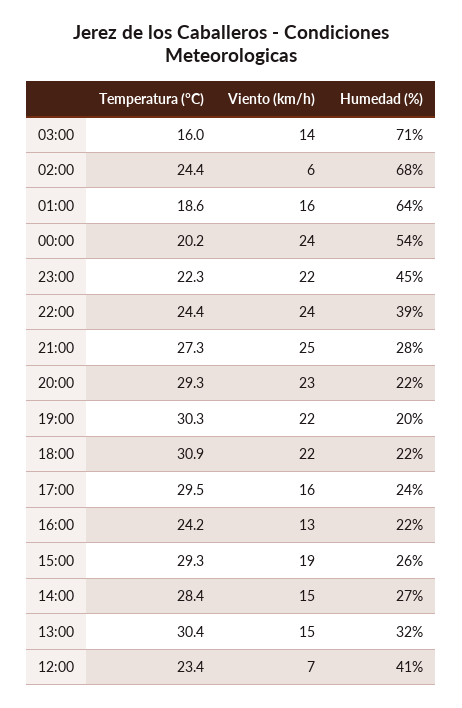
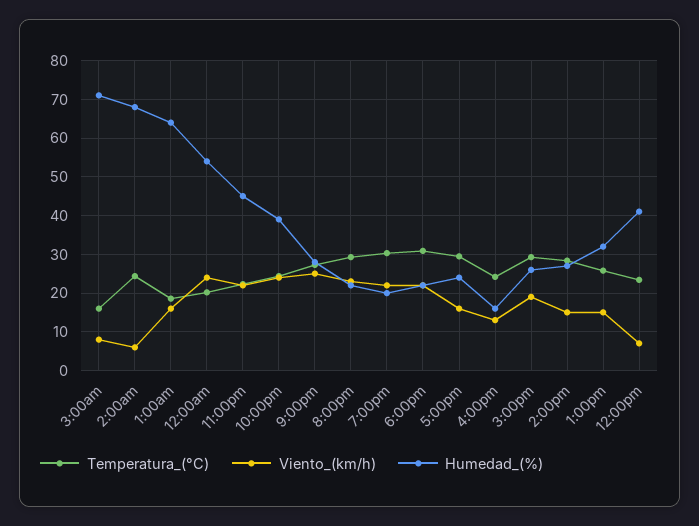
  {
    "Temperatura (°C)": {
      "03:00": 16,
      "02:00": 24.4,
      "01:00": 18.6,
      "00:00": 20.2,
      "23:00": 22.3,
      "22:00": 24.4,
      "21:00": 27.3,
      "20:00": 29.3,
      "19:00": 30.3,
      "18:00": 30.9,
      "17:00": 29.5,
      "16:00": 24.2,
      "15:00": 29.3,
      "14:00": 28.4,
-     "13:00": 30.4,
+     "13:00": 26,
      "12:00": 23.4
    },
    "Viento (km/h)": {
-     "03:00": 14,
+     "03:00": 8,
      "02:00": 6,
      "01:00": 16,
      "00:00": 24,
      "23:00": 22,
      "22:00": 24,
      "21:00": 25,
      "20:00": 23,
      "19:00": 22,
      "18:00": 22,
      "17:00": 16,
      "16:00": 13,
      "15:00": 19,
      "14:00": 15,
      "13:00": 15,
      "12:00": 7
    },
    "Humedad (%)": {
      "03:00": 71,
      "02:00": 68,
      "01:00": 64,
      "00:00": 54,
      "23:00": 45,
      "22:00": 39,
      "21:00": 28,
      "20:00": 22,
      "19:00": 20,
      "18:00": 22,
      "17:00": 24,
-     "16:00": 22,
+     "16:00": 16,
      "15:00": 26,
      "14:00": 27,
      "13:00": 32,
      "12:00": 41
    }
  }

